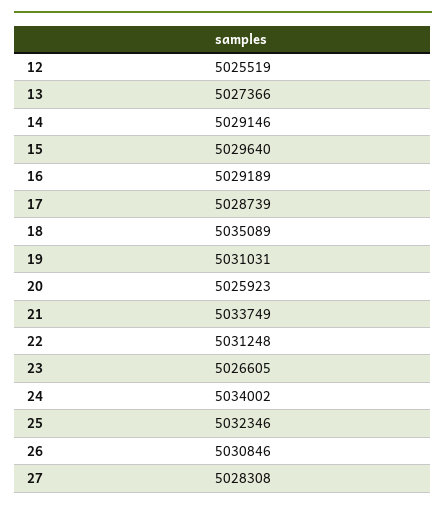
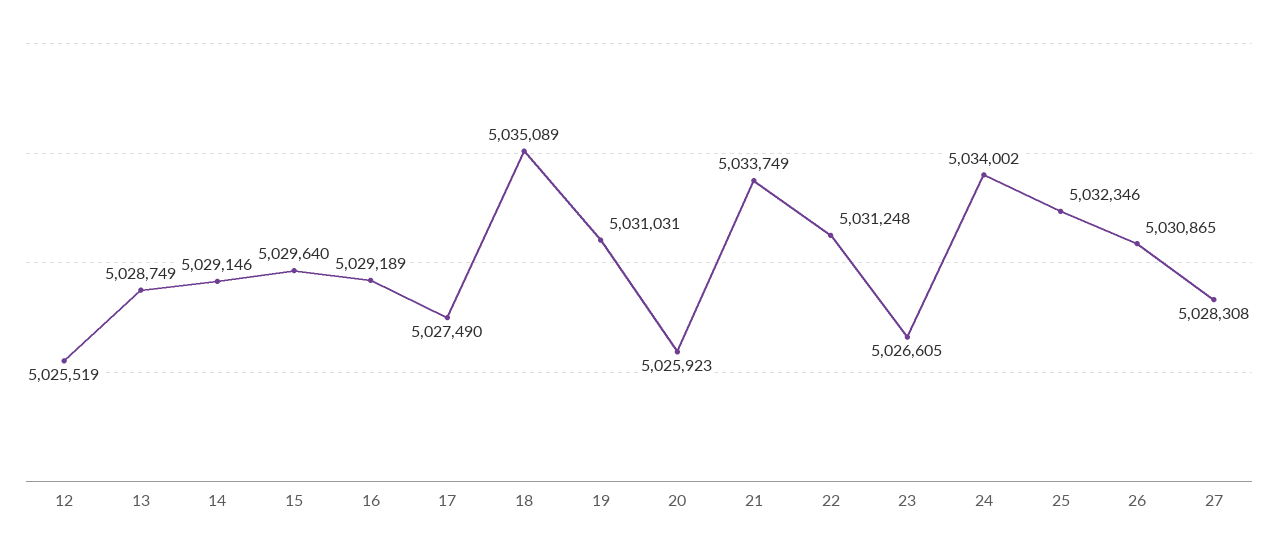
  {
    "12": 5025519,
-   "13": 5027366,
+   "13": 5028749,
    "14": 5029146,
    "15": 5029640,
    "16": 5029189,
-   "17": 5028739,
+   "17": 5027490,
    "18": 5035089,
    "19": 5031031,
    "20": 5025923,
    "21": 5033749,
    "22": 5031248,
    "23": 5026605,
    "24": 5034002,
    "25": 5032346,
-   "26": 5030846,
+   "26": 5030865,
    "27": 5028308
  }

